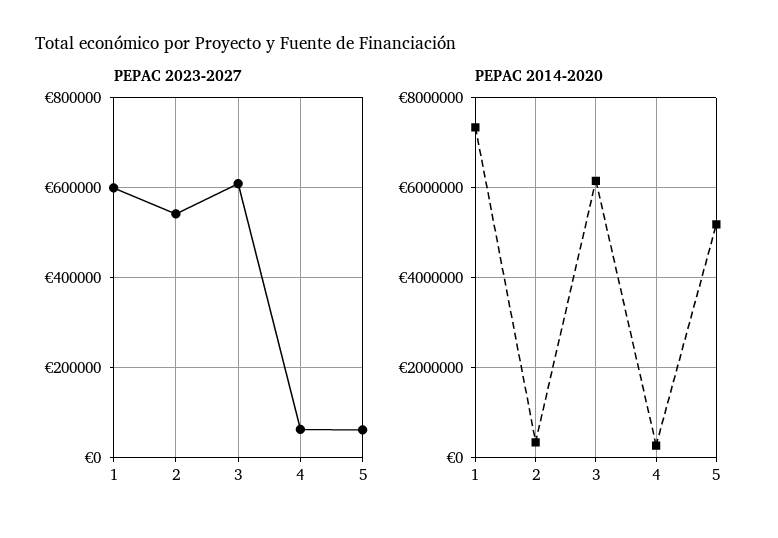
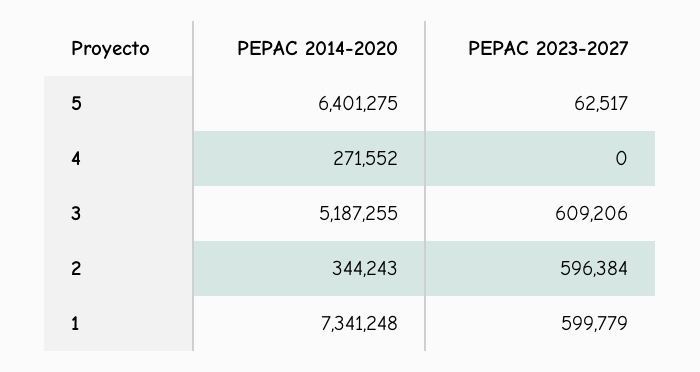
  {
    "PEPAC 2023-2027": {
      "1": 599779,
-     "2": 540000,
+     "2": 596384,
      "3": 609206,
-     "4": 60000,
+     "4": 0,
      "5": 62517
    },
    "PEPAC 2014-2020": {
      "1": 7341248,
      "2": 344243,
-     "3": 6200000,
+     "3": 5187255,
      "4": 271552,
-     "5": 5200000
+     "5": 6401275
    }
  }

